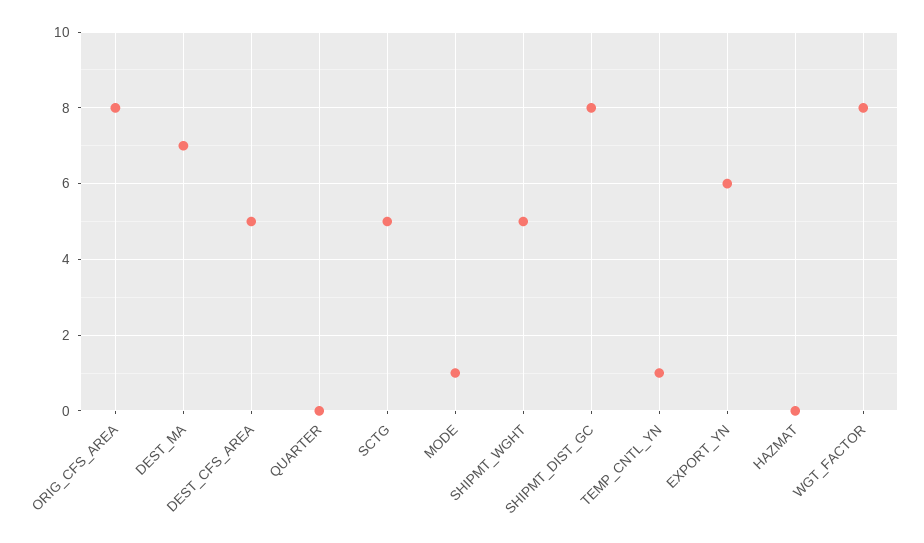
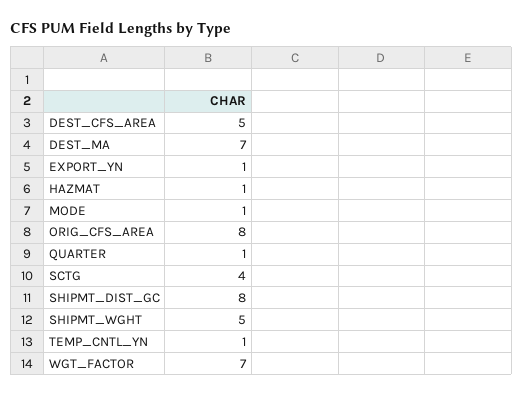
  {
    "ORIG_CFS_AREA": 8,
    "DEST_MA": 7,
    "DEST_CFS_AREA": 5,
-   "QUARTER": 0,
+   "QUARTER": 1,
-   "SCTG": 5,
+   "SCTG": 4,
    "MODE": 1,
    "SHIPMT_WGHT": 5,
    "SHIPMT_DIST_GC": 8,
    "TEMP_CNTL_YN": 1,
-   "EXPORT_YN": 6,
+   "EXPORT_YN": 1,
-   "HAZMAT": 0,
+   "HAZMAT": 1,
-   "WGT_FACTOR": 8
+   "WGT_FACTOR": 7
  }

